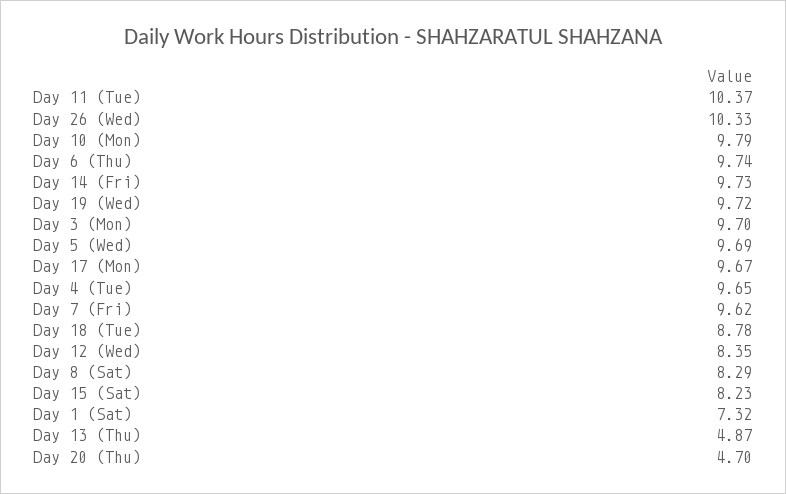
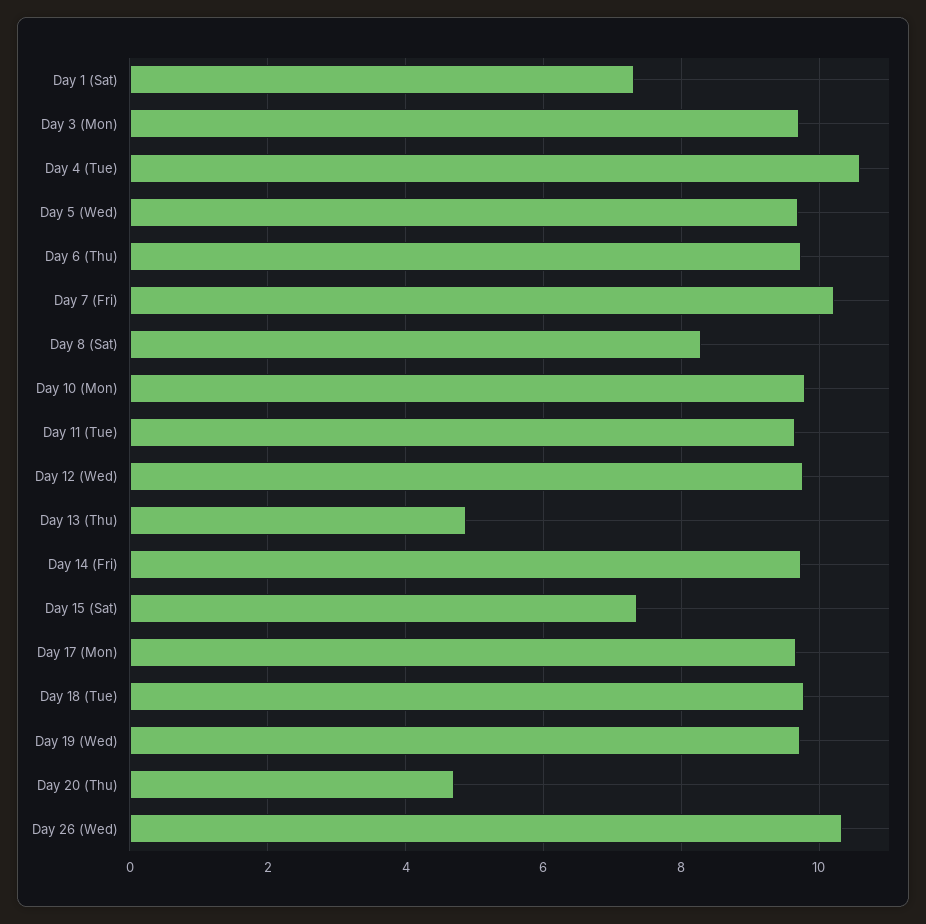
  {
-   "Day 11 (Tue)": 10.37,
+   "Day 11 (Tue)": 9.6,
    "Day 26 (Wed)": 10.33,
    "Day 10 (Mon)": 9.79,
    "Day 6 (Thu)": 9.74,
    "Day 14 (Fri)": 9.73,
    "Day 19 (Wed)": 9.72,
    "Day 3 (Mon)": 9.7,
    "Day 5 (Wed)": 9.69,
    "Day 17 (Mon)": 9.67,
-   "Day 4 (Tue)": 9.65,
+   "Day 4 (Tue)": 10.6,
-   "Day 7 (Fri)": 9.62,
+   "Day 7 (Fri)": 10.2,
-   "Day 18 (Tue)": 8.78,
+   "Day 18 (Tue)": 9.8,
-   "Day 12 (Wed)": 8.35,
+   "Day 12 (Wed)": 9.8,
    "Day 8 (Sat)": 8.29,
-   "Day 15 (Sat)": 8.23,
+   "Day 15 (Sat)": 7.4,
    "Day 1 (Sat)": 7.32,
    "Day 13 (Thu)": 4.87,
    "Day 20 (Thu)": 4.7
  }

